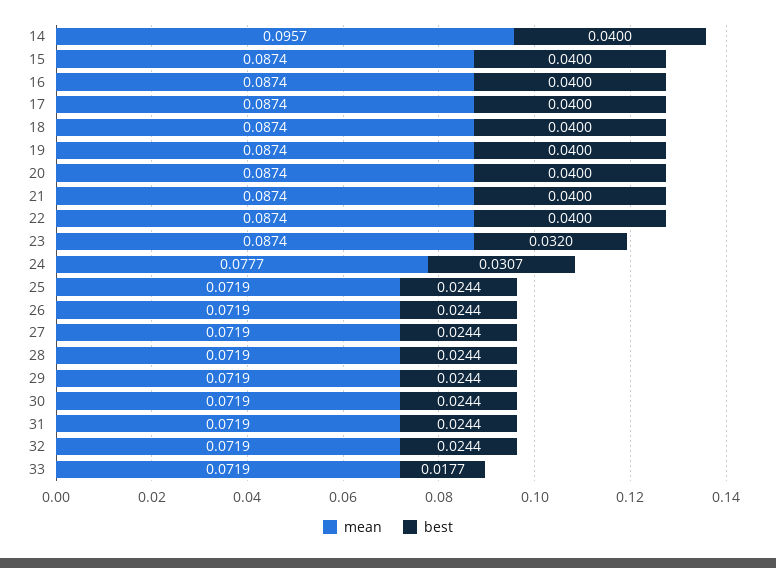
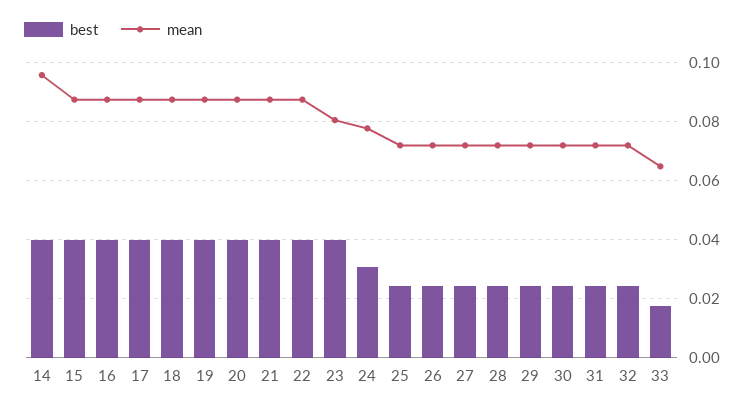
  {
    "mean": {
      "14": 0.0957,
      "15": 0.0874,
      "16": 0.0874,
      "17": 0.0874,
      "18": 0.0874,
      "19": 0.0874,
      "20": 0.0874,
      "21": 0.0874,
      "22": 0.0874,
-     "23": 0.0874,
+     "23": 0.08,
      "24": 0.0777,
      "25": 0.0719,
      "26": 0.0719,
      "27": 0.0719,
      "28": 0.0719,
      "29": 0.0719,
      "30": 0.0719,
      "31": 0.0719,
      "32": 0.0719,
-     "33": 0.0719
+     "33": 0.065
    },
    "best": {
      "14": 0.04,
      "15": 0.04,
      "16": 0.04,
      "17": 0.04,
      "18": 0.04,
      "19": 0.04,
      "20": 0.04,
      "21": 0.04,
      "22": 0.04,
-     "23": 0.032,
+     "23": 0.04,
      "24": 0.0307,
      "25": 0.0244,
      "26": 0.0244,
      "27": 0.0244,
      "28": 0.0244,
      "29": 0.0244,
      "30": 0.0244,
      "31": 0.0244,
      "32": 0.0244,
      "33": 0.0177
    }
  }

